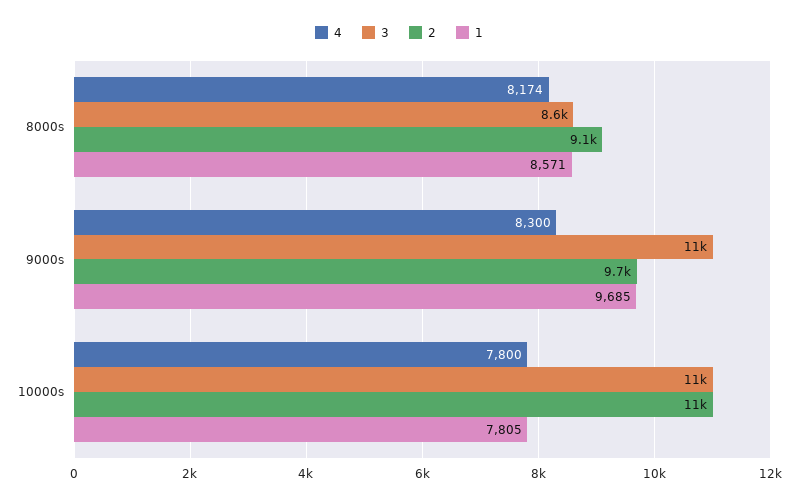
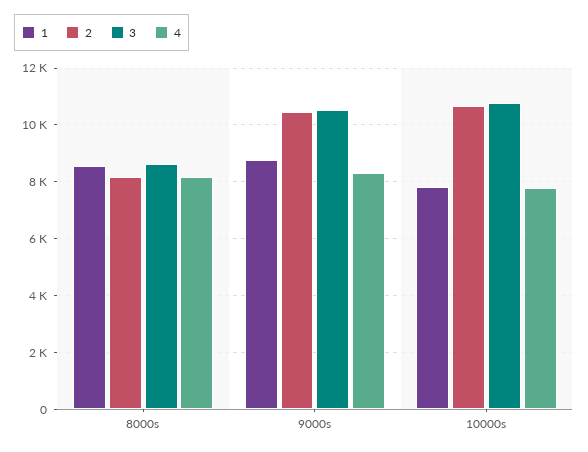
  {
    "4": {
      "8000s": 8174,
      "9000s": 8300,
      "10000s": 7800
    },
    "3": {
      "8000s": 8600,
      "9000s": 11000,
      "10000s": 11000
    },
    "2": {
-     "8000s": 9100,
+     "8000s": 8250,
-     "9000s": 9700,
+     "9000s": 10500,
      "10000s": 11000
    },
    "1": {
      "8000s": 8571,
-     "9000s": 9685,
+     "9000s": 8750,
      "10000s": 7805
    }
  }

